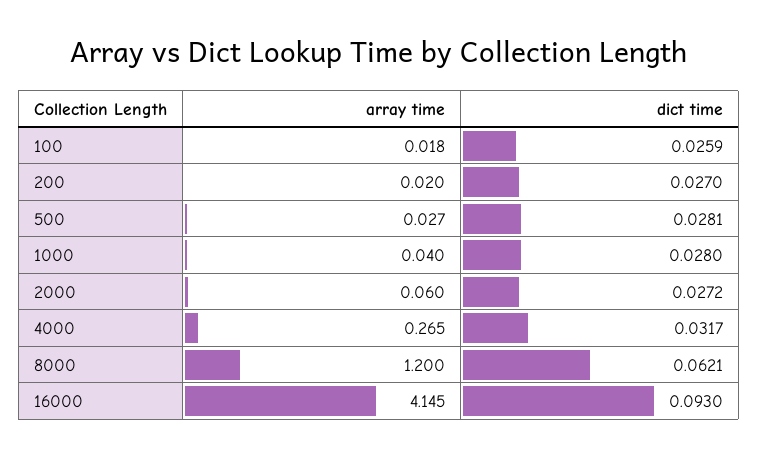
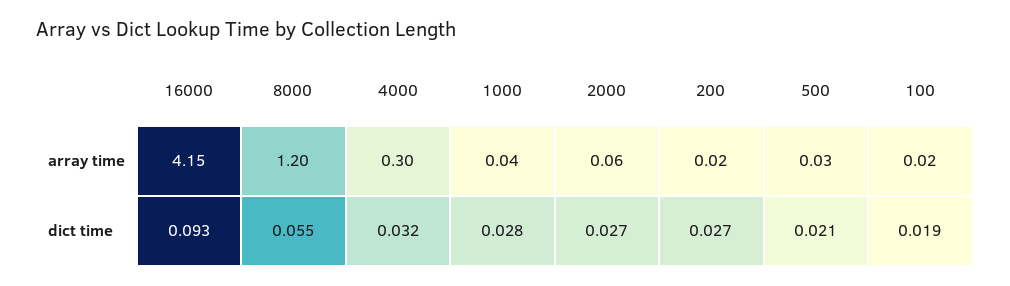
  {
    "array time": {
      "100": 0.018,
      "200": 0.02,
      "500": 0.027,
      "1000": 0.04,
      "2000": 0.06,
-     "4000": 0.265,
+     "4000": 0.3,
      "8000": 1.2,
      "16000": 4.145
    },
    "dict time": {
-     "100": 0.0259,
+     "100": 0.019,
      "200": 0.027,
-     "500": 0.0281,
+     "500": 0.021,
      "1000": 0.028,
      "2000": 0.0272,
      "4000": 0.0317,
-     "8000": 0.0621,
+     "8000": 0.055,
      "16000": 0.093
    }
  }

